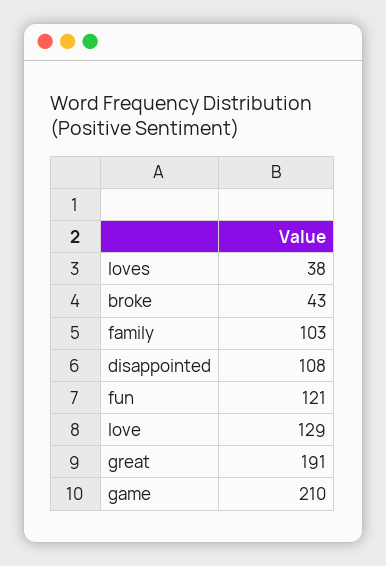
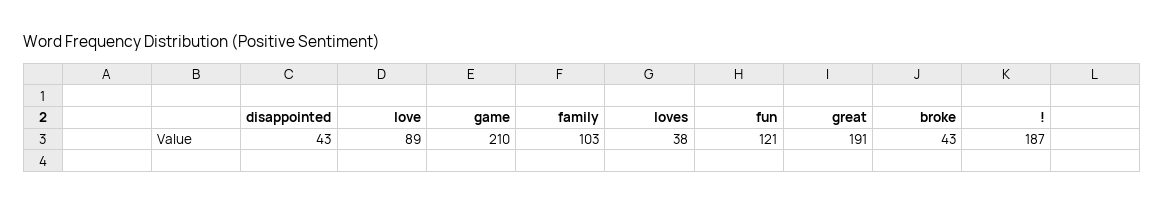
  {
    "loves": 38,
    "broke": 43,
    "family": 103,
-   "disappointed": 108,
+   "disappointed": 43,
    "fun": 121,
-   "love": 129,
+   "love": 89,
    "great": 191,
-   "game": 210
+   "game": 210,
+   "!": 187
  }

